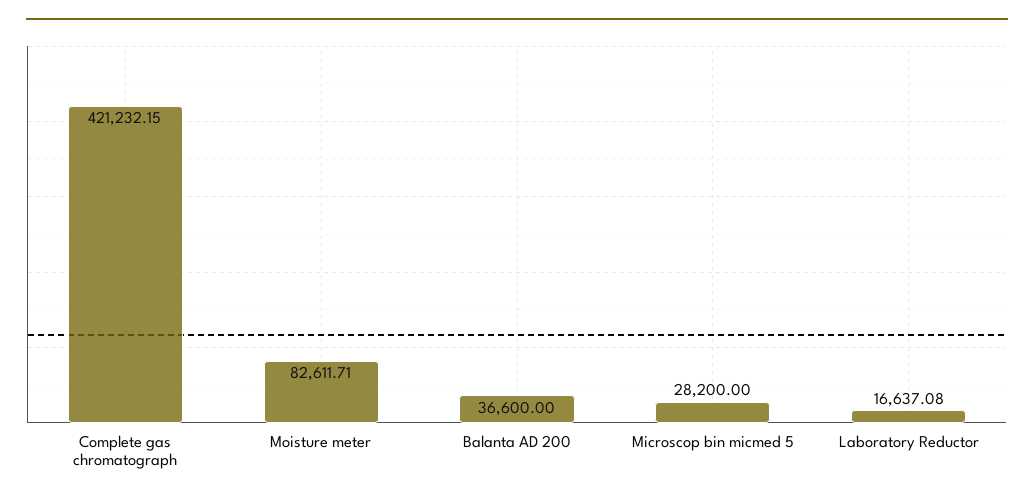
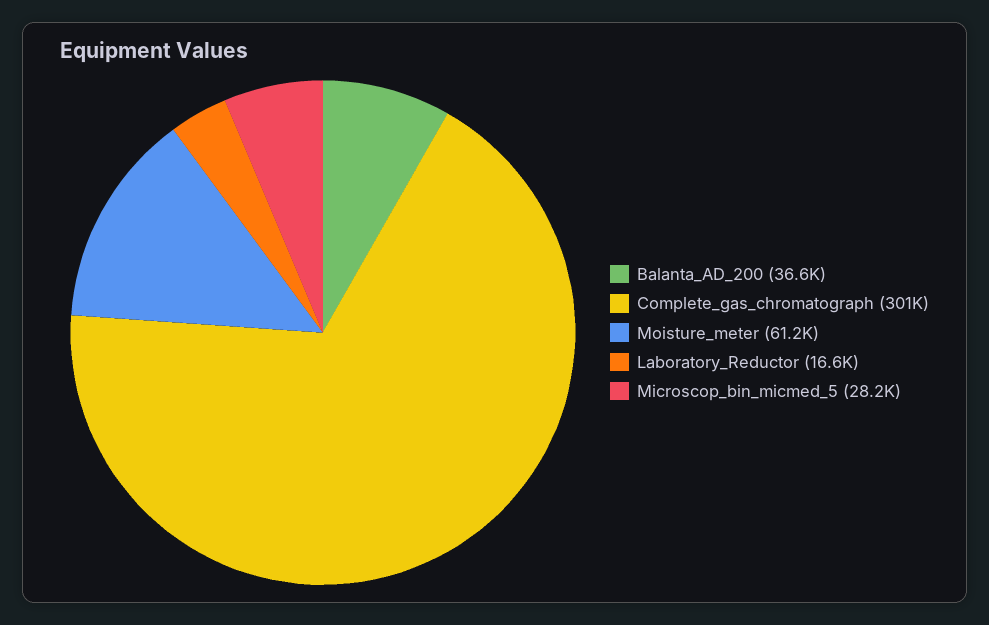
  {
-   "Complete gas chromatograph": 421232.15,
+   "Complete gas chromatograph": 301000,
-   "Moisture meter": 82611.71,
+   "Moisture meter": 61200,
    "Balanta AD 200": 36600,
    "Microscop bin micmed 5": 28200,
    "Laboratory Reductor": 16637.08
  }

